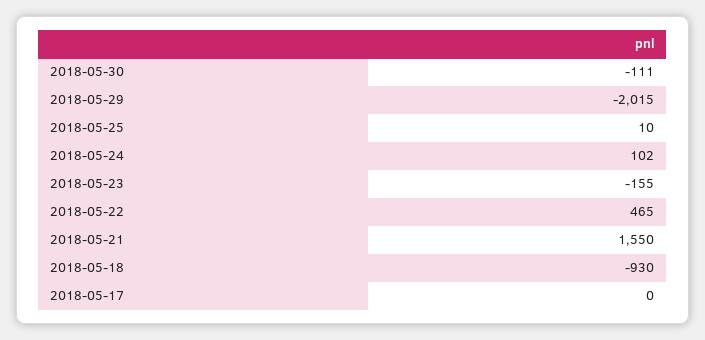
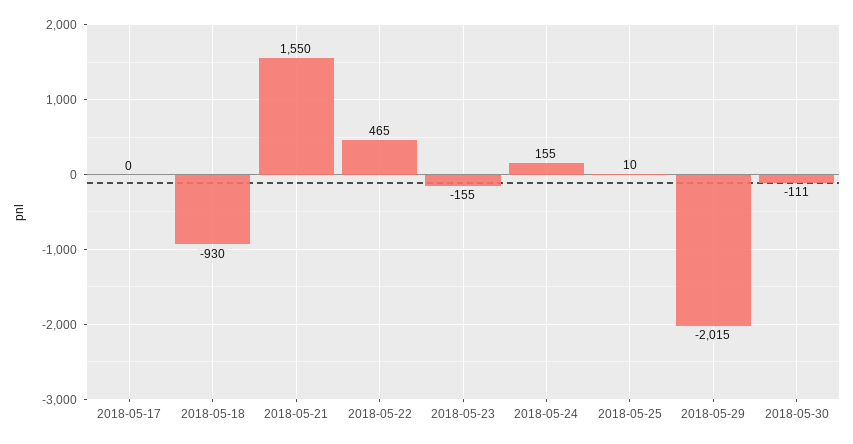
  {
    "2018-05-30": -111,
    "2018-05-29": -2015,
    "2018-05-25": 10,
-   "2018-05-24": 102,
+   "2018-05-24": 155,
    "2018-05-23": -155,
    "2018-05-22": 465,
    "2018-05-21": 1550,
    "2018-05-18": -930,
    "2018-05-17": 0
  }

